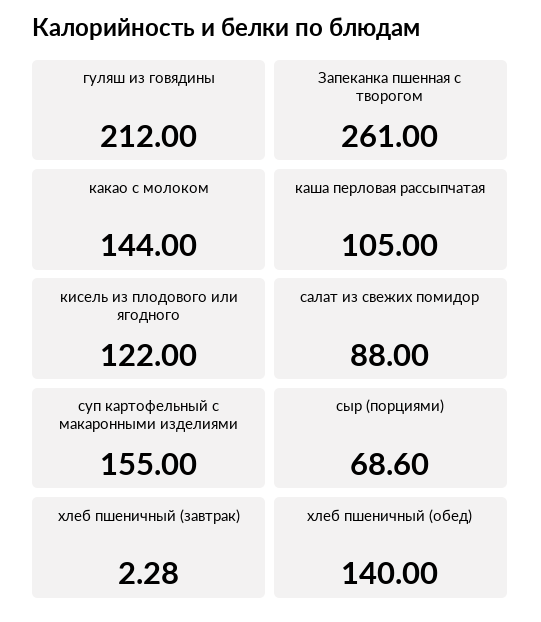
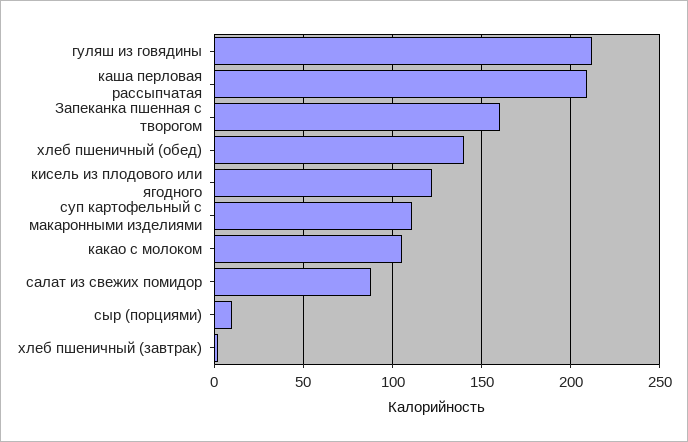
  {
    "гуляш из говядины": 212,
-   "Запеканка пшенная с творогом": 261,
+   "Запеканка пшенная с творогом": 160,
-   "какао с молоком": 144,
+   "какао с молоком": 105,
-   "каша перловая рассыпчатая": 105,
+   "каша перловая рассыпчатая": 210,
    "кисель из плодового или ягодного": 122,
    "салат из свежих помидор": 88,
-   "суп картофельный с макаронными изделиями": 155,
+   "суп картофельный с макаронными изделиями": 110,
-   "сыр (порциями)": 68.6,
+   "сыр (порциями)": 10,
    "хлеб пшеничный (завтрак)": 2.28,
    "хлеб пшеничный (обед)": 140
  }

